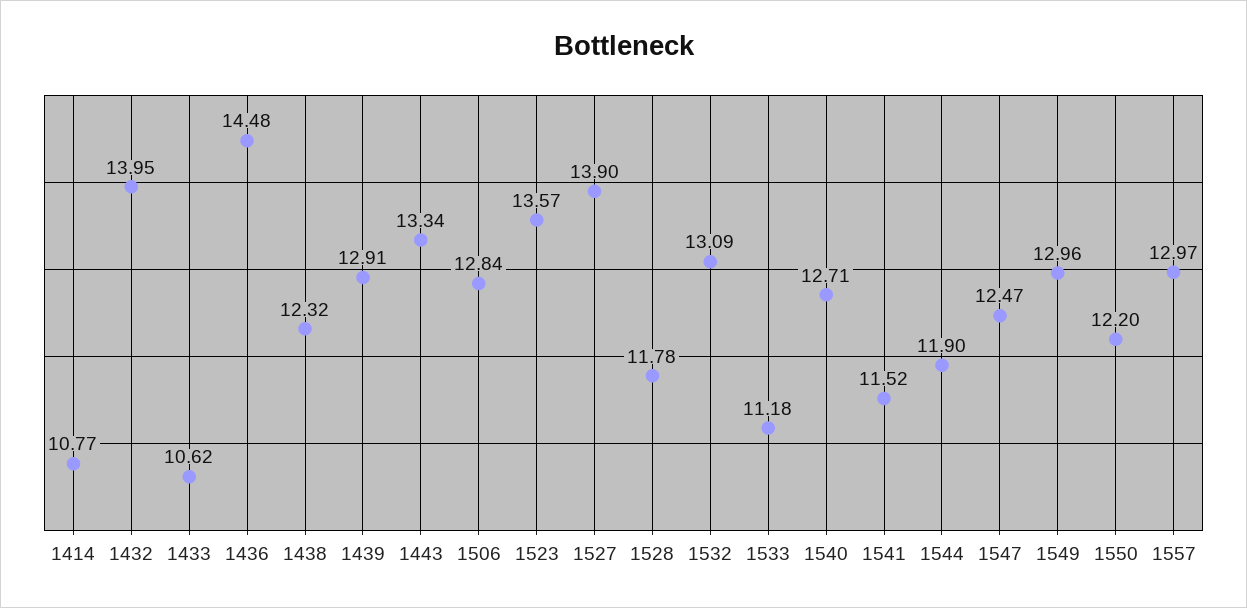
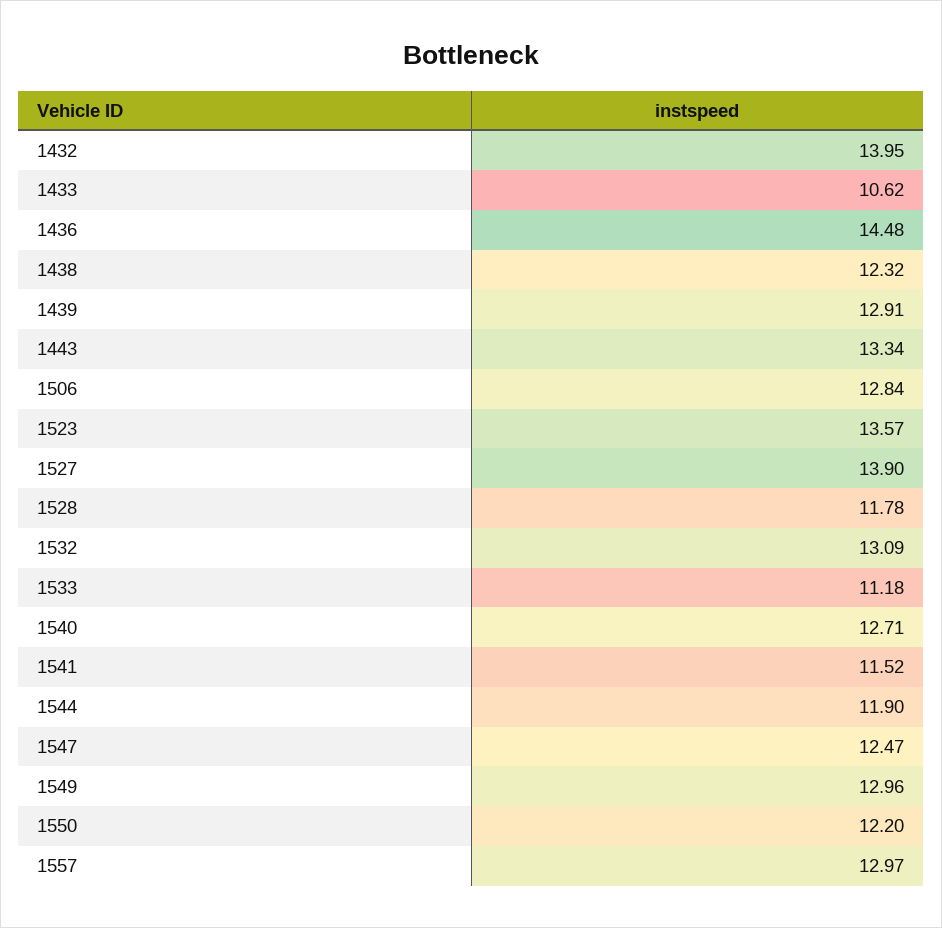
  {
-   "1414": 10.77,
    "1432": 13.95,
    "1433": 10.62,
    "1436": 14.48,
    "1438": 12.32,
    "1439": 12.91,
    "1443": 13.34,
    "1506": 12.84,
    "1523": 13.57,
    "1527": 13.9,
    "1528": 11.78,
    "1532": 13.09,
    "1533": 11.18,
    "1540": 12.71,
    "1541": 11.52,
    "1544": 11.9,
    "1547": 12.47,
    "1549": 12.96,
    "1550": 12.2,
    "1557": 12.97
  }

